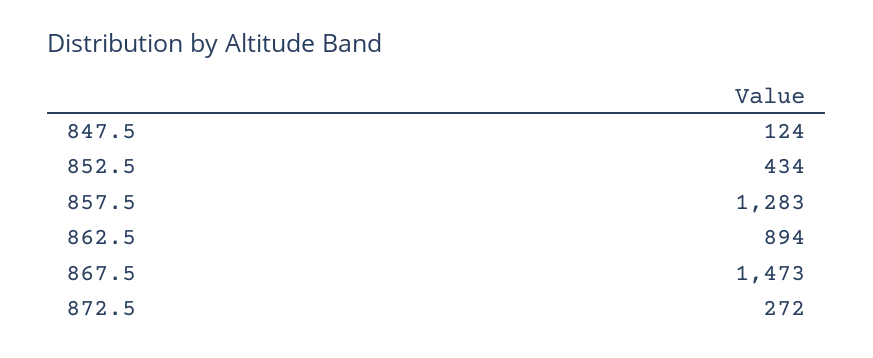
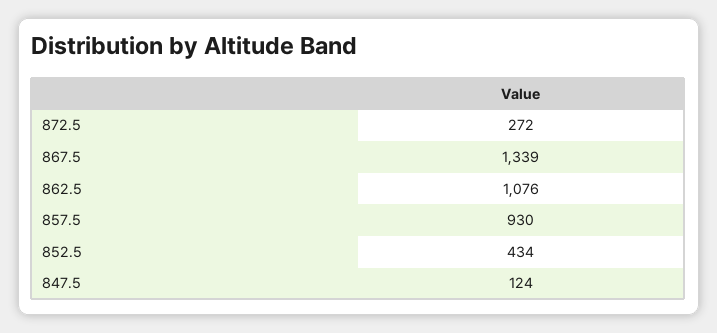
  {
    "847.5": 124,
    "852.5": 434,
-   "857.5": 1283,
+   "857.5": 930,
-   "862.5": 894,
+   "862.5": 1076,
-   "867.5": 1473,
+   "867.5": 1339,
    "872.5": 272
  }

